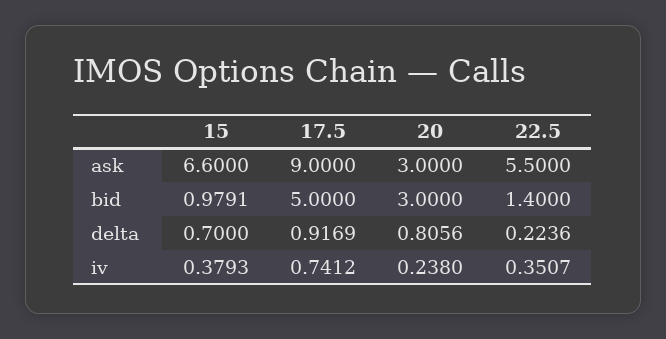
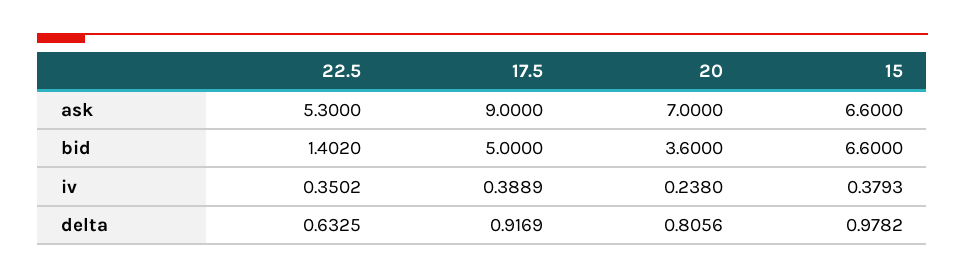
  {
    "15": {
      "ask": 6.6,
-     "bid": 0.9791,
+     "bid": 6.6,
-     "delta": 0.7,
+     "delta": 0.9782,
      "iv": 0.3793
    },
    "17.5": {
      "ask": 9,
      "bid": 5,
      "delta": 0.9169,
-     "iv": 0.7412
+     "iv": 0.3889
    },
    "20": {
-     "ask": 3,
+     "ask": 7,
-     "bid": 3,
+     "bid": 3.6,
      "delta": 0.8056,
      "iv": 0.238
    },
    "22.5": {
-     "ask": 5.5,
+     "ask": 5.3,
-     "bid": 1.4,
+     "bid": 1.402,
-     "delta": 0.2236,
+     "delta": 0.6325,
-     "iv": 0.3507
+     "iv": 0.3502
    }
  }

